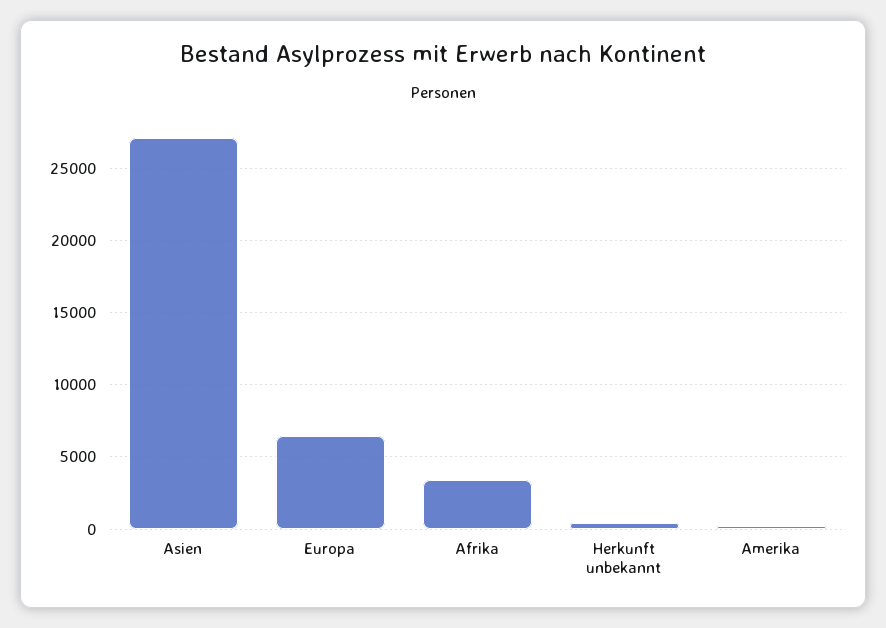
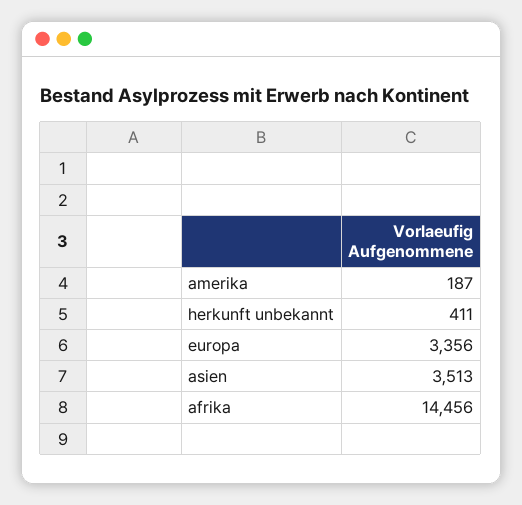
  {
-   "Asien": 27000,
+   "Asien": 3513,
-   "Europa": 6500,
+   "Europa": 3356,
-   "Afrika": 3500,
+   "Afrika": 14456,
    "Herkunft unbekannt": 411,
    "Amerika": 187
  }

